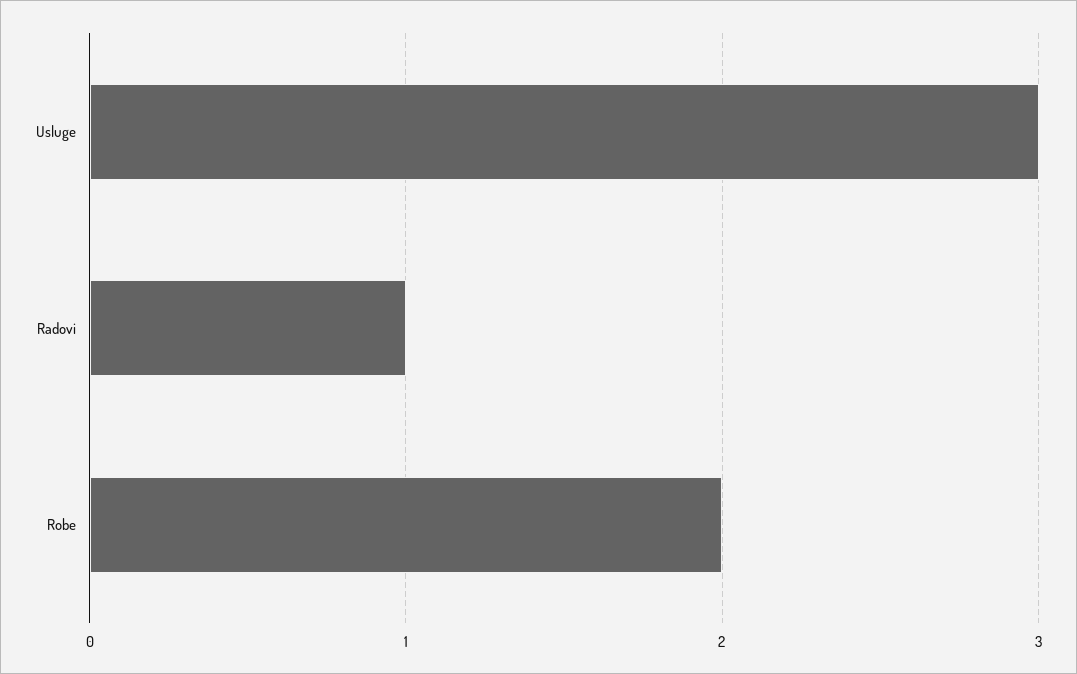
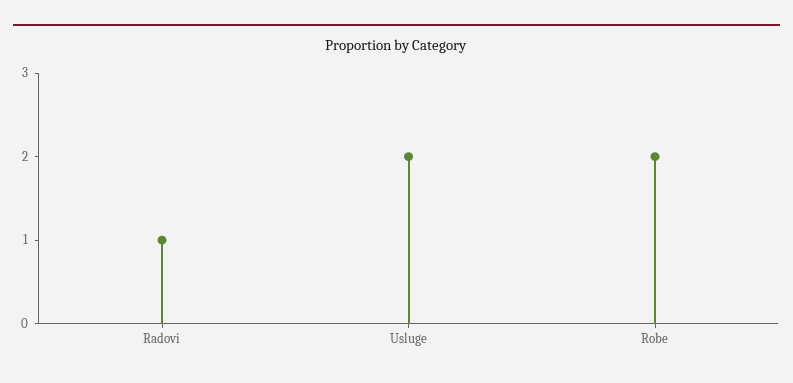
  {
-   "Usluge": 3,
+   "Usluge": 2,
    "Radovi": 1,
    "Robe": 2
  }

